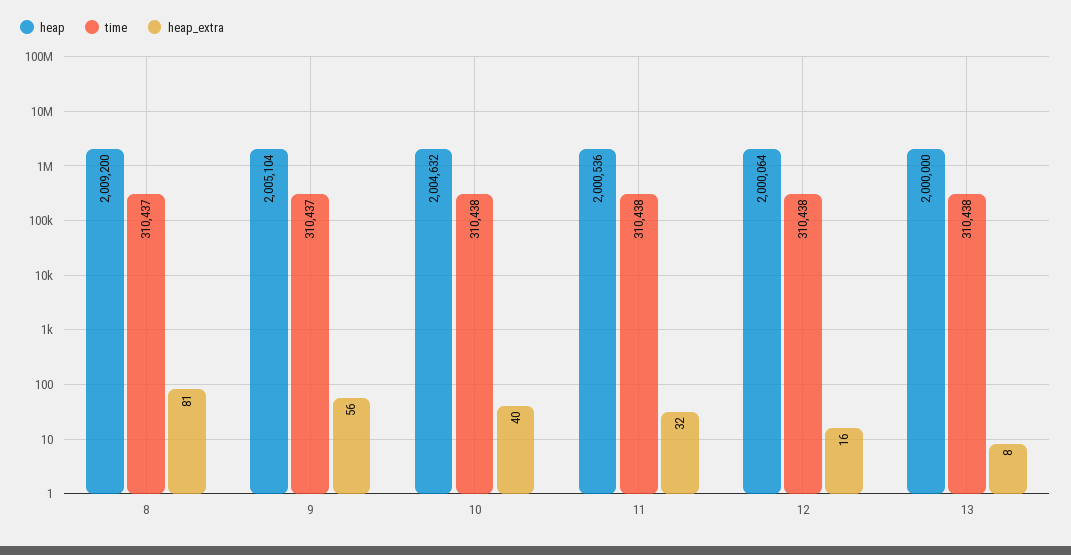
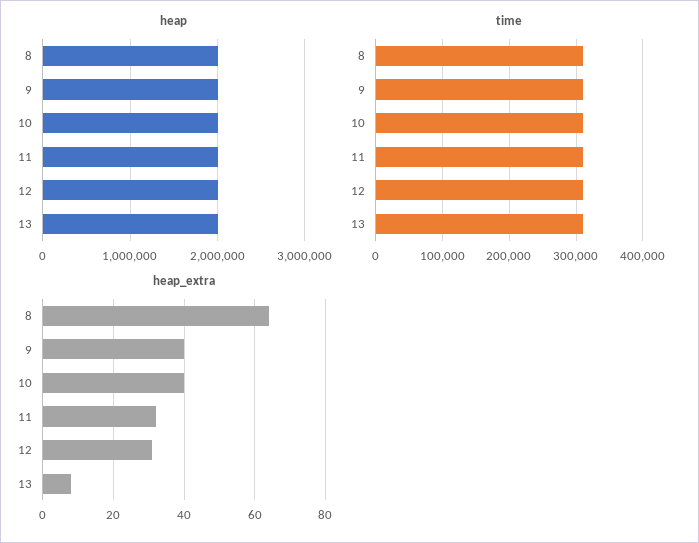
  {
    "heap": {
      "8": 2009200,
      "9": 2005104,
      "10": 2004632,
      "11": 2000536,
      "12": 2000064,
      "13": 2000000
    },
    "time": {
      "8": 310437,
      "9": 310437,
      "10": 310438,
      "11": 310438,
      "12": 310438,
      "13": 310438
    },
    "heap_extra": {
-     "8": 81,
+     "8": 65,
-     "9": 56,
+     "9": 40,
      "10": 40,
      "11": 32,
-     "12": 16,
+     "12": 30,
      "13": 8
    }
  }

